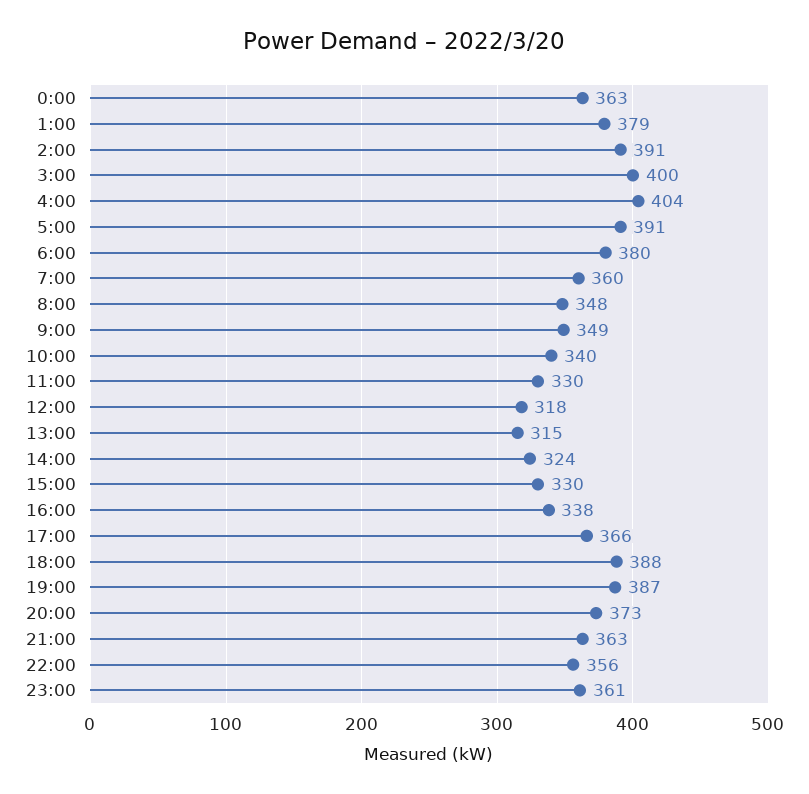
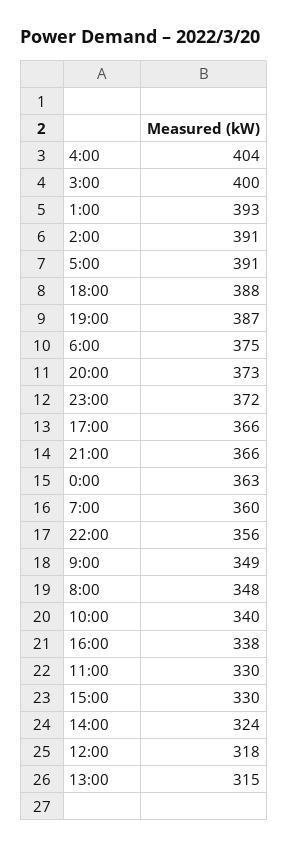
  {
    "0:00": 363,
-   "1:00": 379,
+   "1:00": 393,
    "2:00": 391,
    "3:00": 400,
    "4:00": 404,
    "5:00": 391,
-   "6:00": 380,
+   "6:00": 375,
    "7:00": 360,
    "8:00": 348,
    "9:00": 349,
    "10:00": 340,
    "11:00": 330,
    "12:00": 318,
    "13:00": 315,
    "14:00": 324,
    "15:00": 330,
    "16:00": 338,
    "17:00": 366,
    "18:00": 388,
    "19:00": 387,
    "20:00": 373,
-   "21:00": 363,
+   "21:00": 366,
    "22:00": 356,
-   "23:00": 361
+   "23:00": 372
  }

